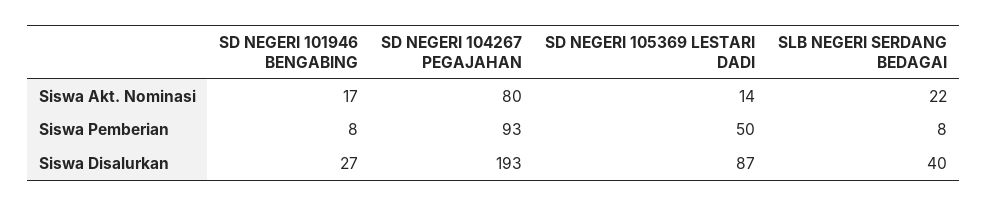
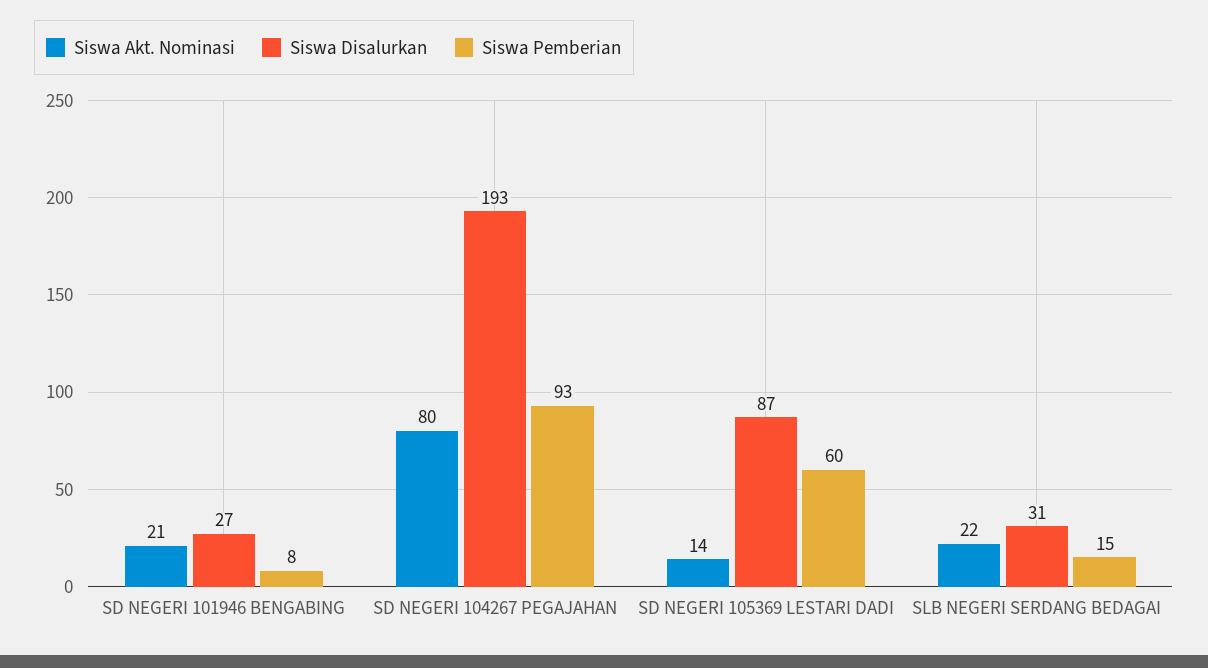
  {
    "Siswa Akt. Nominasi": {
-     "SD NEGERI 101946 BENGABING": 17,
+     "SD NEGERI 101946 BENGABING": 21,
      "SD NEGERI 104267 PEGAJAHAN": 80,
      "SD NEGERI 105369 LESTARI DADI": 14,
      "SLB NEGERI SERDANG BEDAGAI": 22
    },
    "Siswa Pemberian": {
      "SD NEGERI 101946 BENGABING": 8,
      "SD NEGERI 104267 PEGAJAHAN": 93,
-     "SD NEGERI 105369 LESTARI DADI": 50,
+     "SD NEGERI 105369 LESTARI DADI": 60,
-     "SLB NEGERI SERDANG BEDAGAI": 8
+     "SLB NEGERI SERDANG BEDAGAI": 15
    },
    "Siswa Disalurkan": {
      "SD NEGERI 101946 BENGABING": 27,
      "SD NEGERI 104267 PEGAJAHAN": 193,
      "SD NEGERI 105369 LESTARI DADI": 87,
-     "SLB NEGERI SERDANG BEDAGAI": 40
+     "SLB NEGERI SERDANG BEDAGAI": 31
    }
  }

